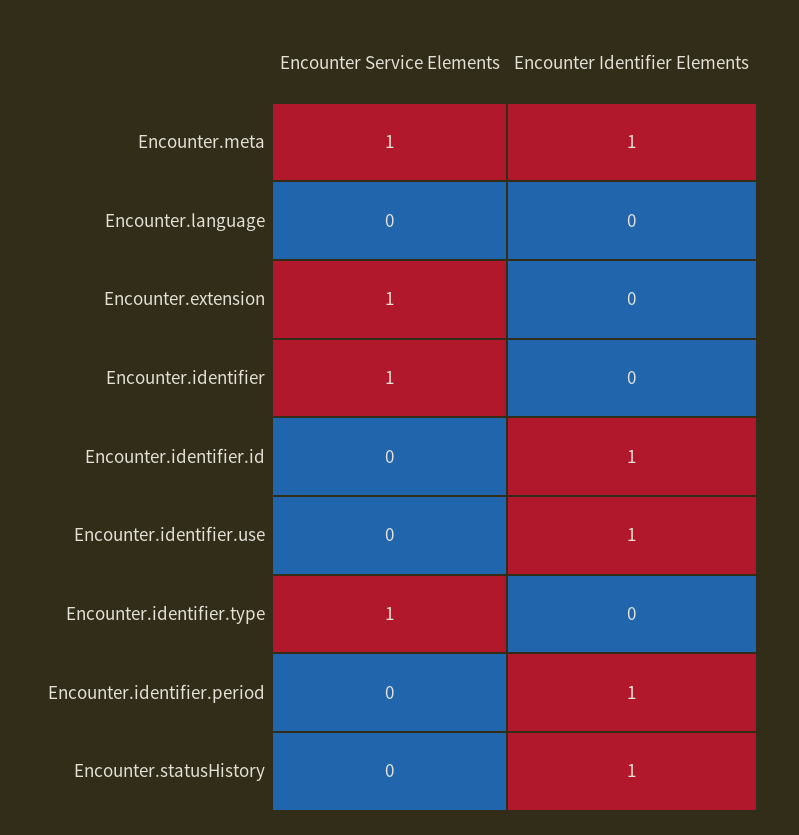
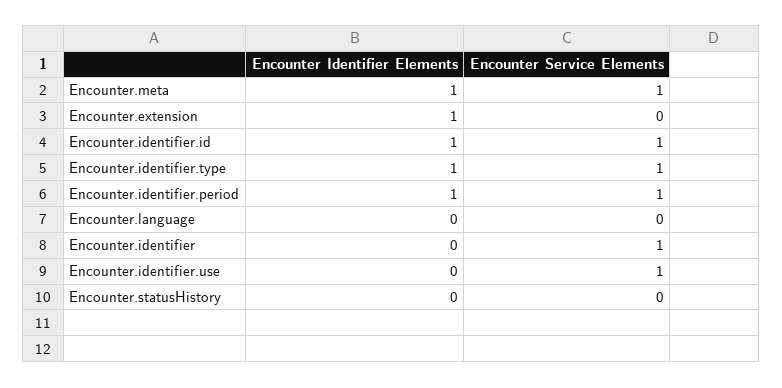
  {
    "Encounter Service Elements": {
      "Encounter.meta": 1,
      "Encounter.language": 0,
-     "Encounter.extension": 1,
+     "Encounter.extension": 0,
      "Encounter.identifier": 1,
-     "Encounter.identifier.id": 0,
+     "Encounter.identifier.id": 1,
-     "Encounter.identifier.use": 0,
+     "Encounter.identifier.use": 1,
      "Encounter.identifier.type": 1,
-     "Encounter.identifier.period": 0,
+     "Encounter.identifier.period": 1,
      "Encounter.statusHistory": 0
    },
    "Encounter Identifier Elements": {
      "Encounter.meta": 1,
      "Encounter.language": 0,
-     "Encounter.extension": 0,
+     "Encounter.extension": 1,
      "Encounter.identifier": 0,
      "Encounter.identifier.id": 1,
-     "Encounter.identifier.use": 1,
+     "Encounter.identifier.use": 0,
-     "Encounter.identifier.type": 0,
+     "Encounter.identifier.type": 1,
      "Encounter.identifier.period": 1,
-     "Encounter.statusHistory": 1
+     "Encounter.statusHistory": 0
    }
  }

